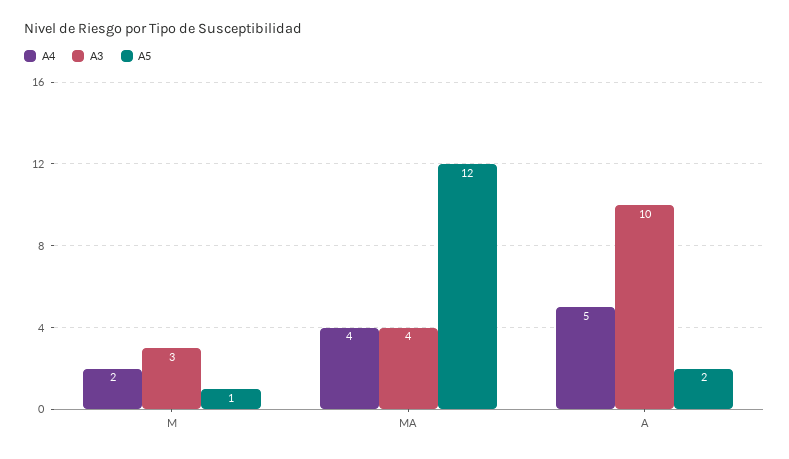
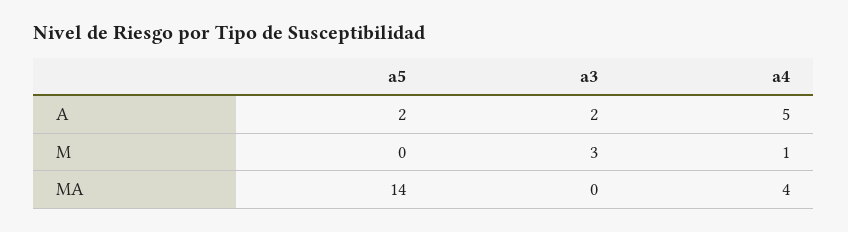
  {
    "A4": {
-     "M": 2,
+     "M": 1,
      "MA": 4,
      "A": 5
    },
    "A3": {
      "M": 3,
-     "MA": 4,
+     "MA": 0,
-     "A": 10
+     "A": 2
    },
    "A5": {
-     "M": 1,
+     "M": 0,
-     "MA": 12,
+     "MA": 14,
      "A": 2
    }
  }

